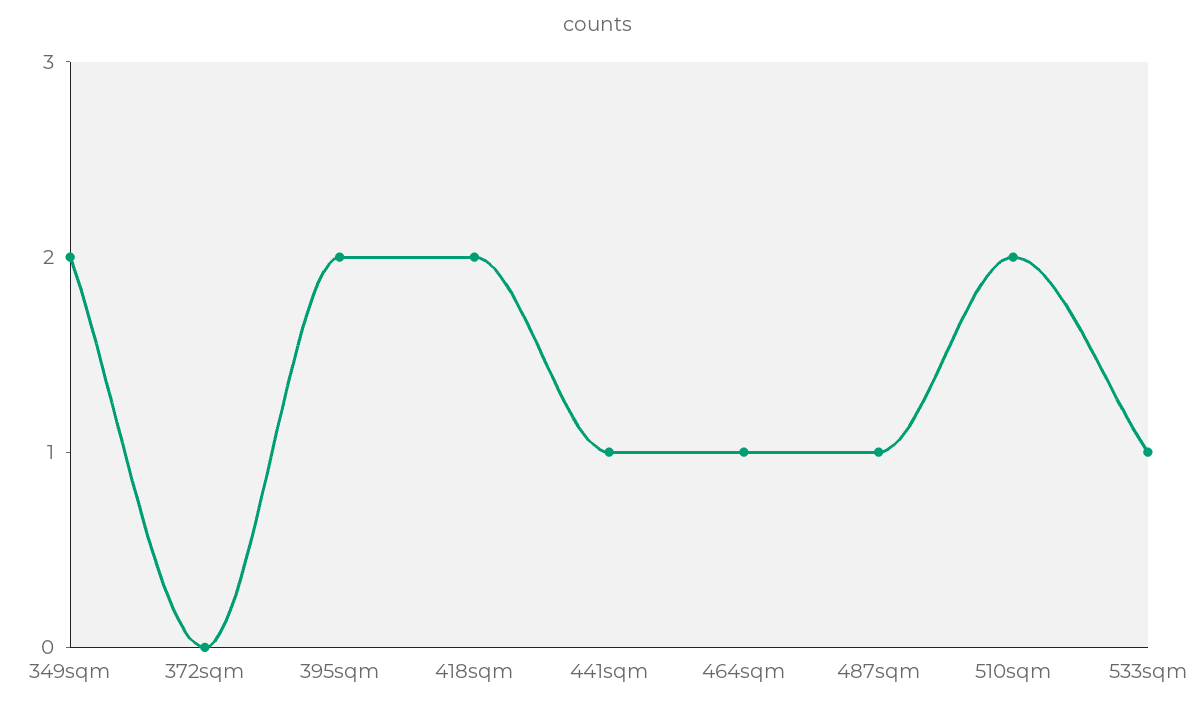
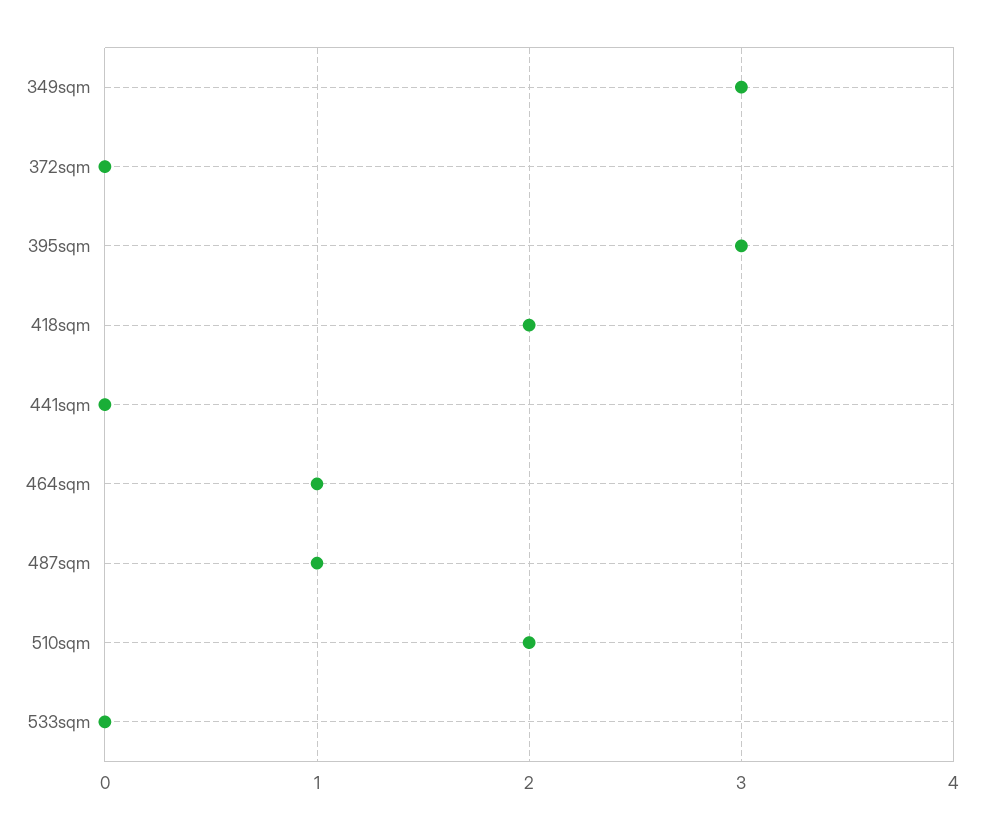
  {
-   "349sqm": 2,
+   "349sqm": 3,
    "372sqm": 0,
-   "395sqm": 2,
+   "395sqm": 3,
    "418sqm": 2,
-   "441sqm": 1,
+   "441sqm": 0,
    "464sqm": 1,
    "487sqm": 1,
    "510sqm": 2,
-   "533sqm": 1
+   "533sqm": 0
  }

